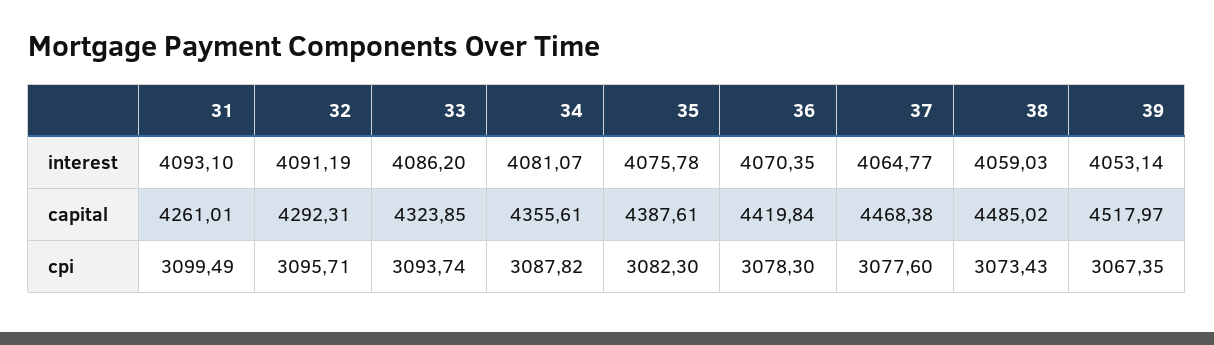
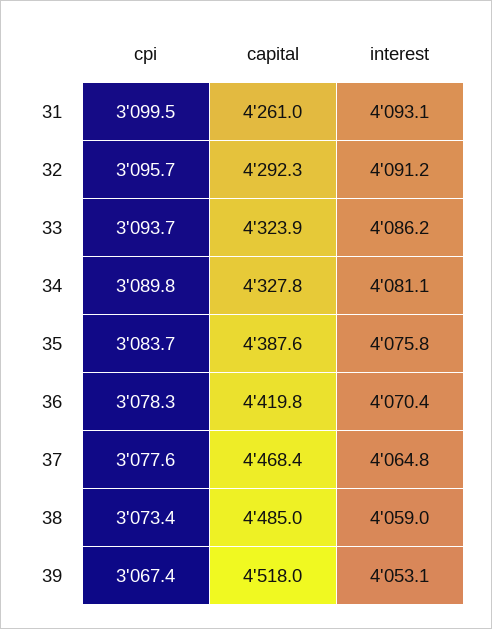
  {
    "31": {
      "interest": 4093.1,
      "capital": 4261.01,
      "cpi": 3099.49
    },
    "32": {
      "interest": 4091.19,
      "capital": 4292.31,
      "cpi": 3095.71
    },
    "33": {
      "interest": 4086.2,
      "capital": 4323.85,
      "cpi": 3093.74
    },
    "34": {
      "interest": 4081.07,
-     "capital": 4355.61,
+     "capital": 4327.8,
-     "cpi": 3087.82
+     "cpi": 3089.8
    },
    "35": {
      "interest": 4075.78,
      "capital": 4387.61,
-     "cpi": 3082.3
+     "cpi": 3083.7
    },
    "36": {
      "interest": 4070.35,
      "capital": 4419.84,
      "cpi": 3078.3
    },
    "37": {
      "interest": 4064.77,
      "capital": 4468.38,
      "cpi": 3077.6
    },
    "38": {
      "interest": 4059.03,
      "capital": 4485.02,
      "cpi": 3073.43
    },
    "39": {
      "interest": 4053.14,
      "capital": 4517.97,
      "cpi": 3067.35
    }
  }

